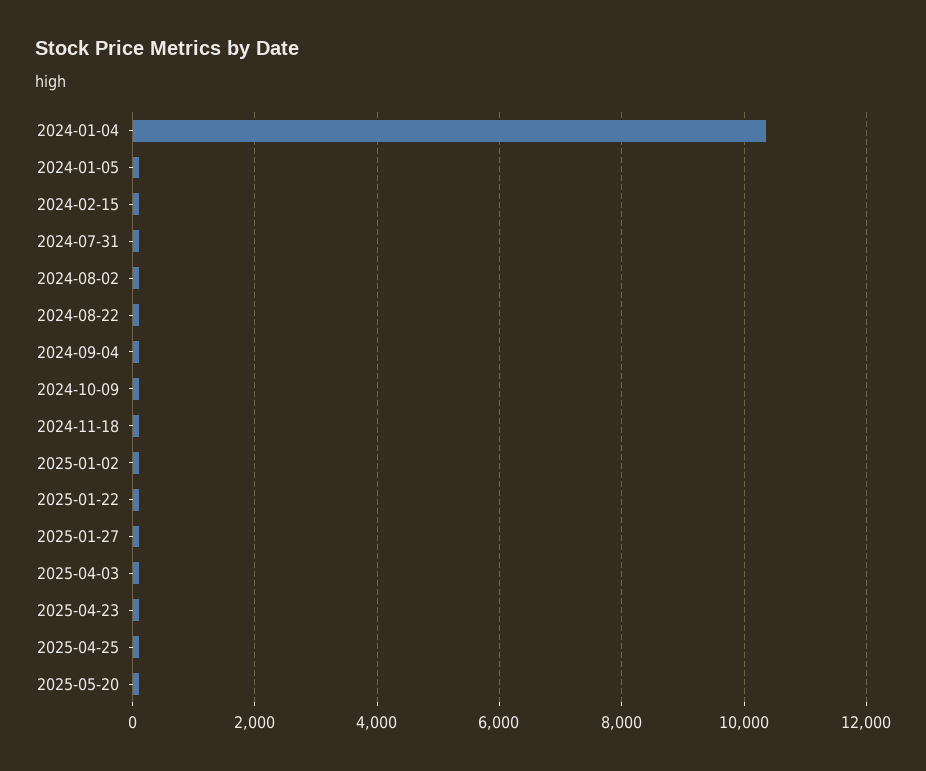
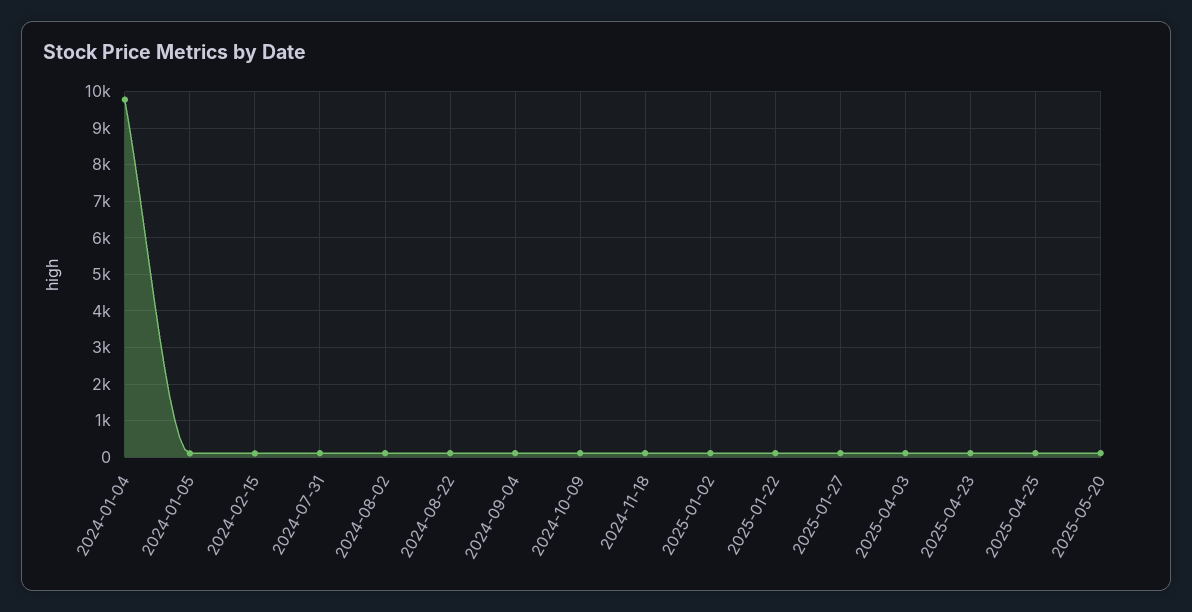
  {
-   "2024-01-04": 10400,
+   "2024-01-04": 9800,
    "2024-01-05": 200,
    "2024-02-15": 200,
    "2024-07-31": 200,
    "2024-08-02": 200,
    "2024-08-22": 200,
    "2024-09-04": 200,
    "2024-10-09": 200,
    "2024-11-18": 200,
    "2025-01-02": 200,
    "2025-01-22": 200,
    "2025-01-27": 200,
    "2025-04-03": 200,
    "2025-04-23": 200,
    "2025-04-25": 200,
    "2025-05-20": 200
  }

